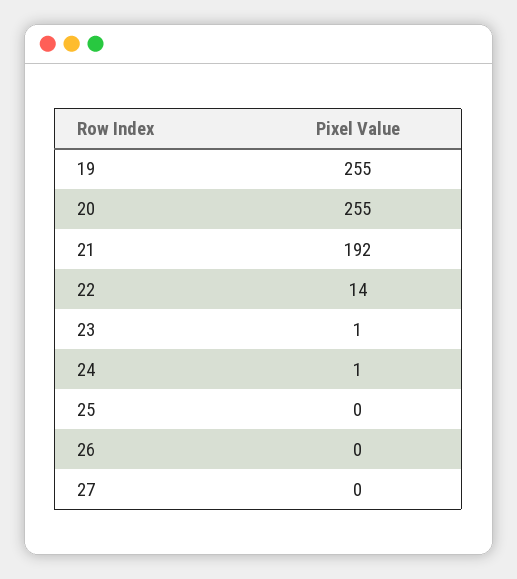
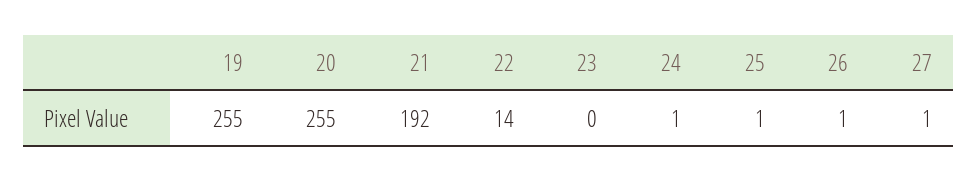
  {
    "19": 255,
    "20": 255,
    "21": 192,
    "22": 14,
-   "23": 1,
+   "23": 0,
    "24": 1,
-   "25": 0,
+   "25": 1,
-   "26": 0,
+   "26": 1,
-   "27": 0
+   "27": 1
  }

